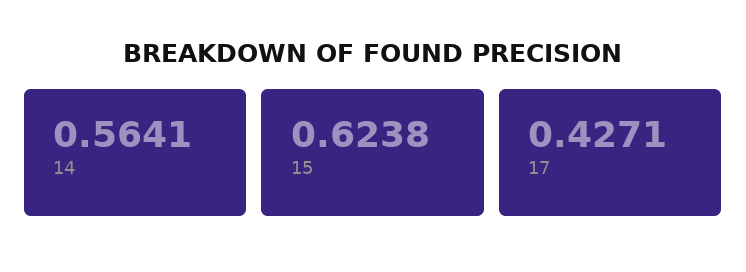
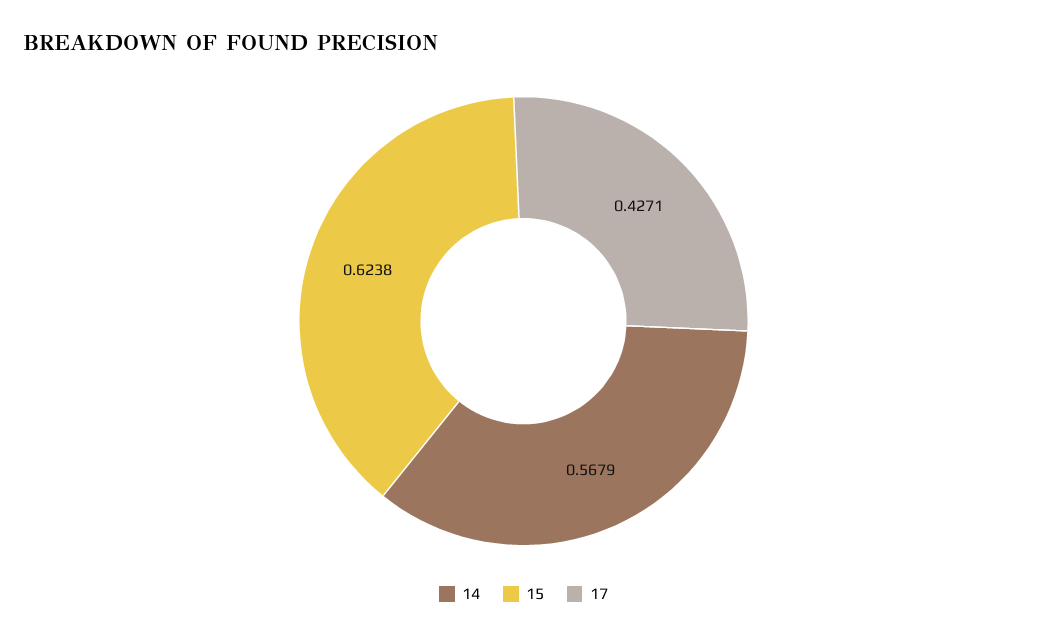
  {
-   "14": 0.5641,
+   "14": 0.5679,
    "15": 0.6238,
    "17": 0.4271
  }

